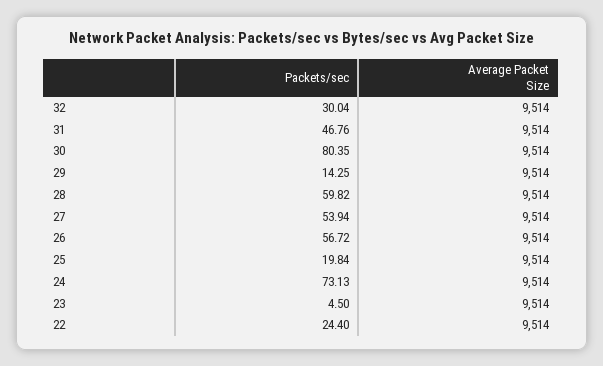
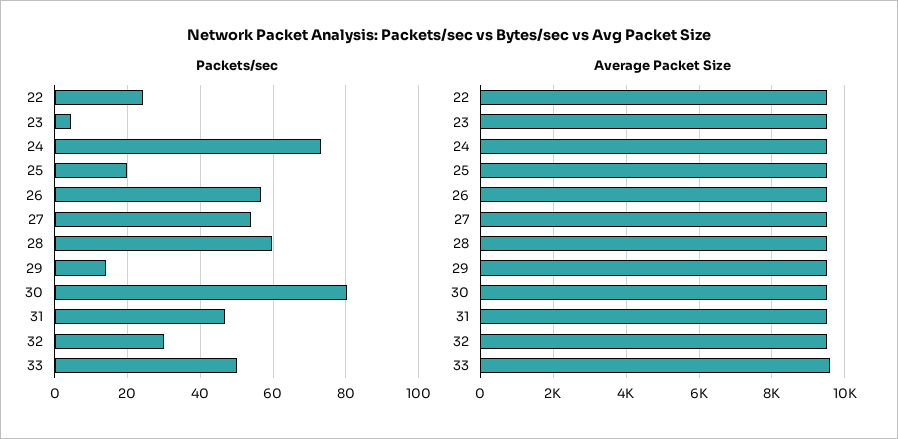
  {
    "Packets/sec": {
      "32": 30.04,
      "31": 46.76,
      "30": 80.35,
      "29": 14.25,
      "28": 59.82,
      "27": 53.94,
      "26": 56.72,
      "25": 19.84,
      "24": 73.13,
      "23": 4.5,
-     "22": 24.4
+     "22": 24.4,
+     "33": 50
    },
    "Average Packet Size": {
      "32": 9514,
      "31": 9514,
      "30": 9514,
      "29": 9514,
      "28": 9514,
      "27": 9514,
      "26": 9514,
      "25": 9514,
      "24": 9514,
      "23": 9514,
-     "22": 9514
+     "22": 9514,
+     "33": 9600
    }
  }

